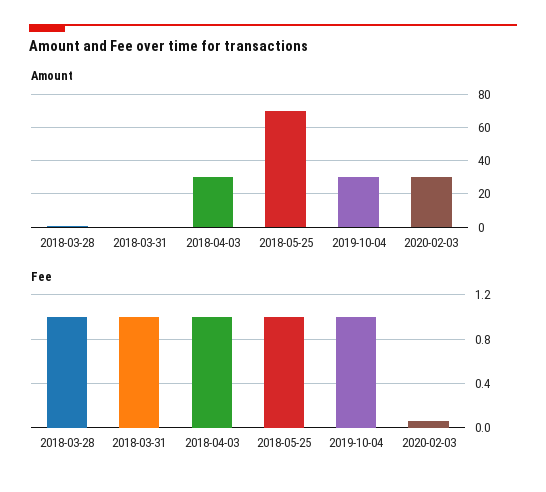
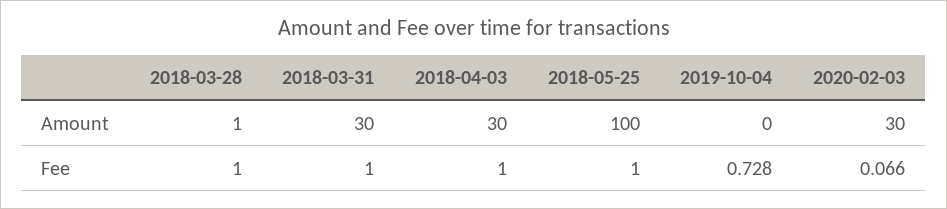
  {
    "Amount": {
      "2018-03-28": 1,
-     "2018-03-31": 0,
+     "2018-03-31": 30,
      "2018-04-03": 30,
-     "2018-05-25": 70,
+     "2018-05-25": 100,
-     "2019-10-04": 30,
+     "2019-10-04": 0,
      "2020-02-03": 30
    },
    "Fee": {
      "2018-03-28": 1,
      "2018-03-31": 1,
      "2018-04-03": 1,
      "2018-05-25": 1,
-     "2019-10-04": 1,
+     "2019-10-04": 0.728,
      "2020-02-03": 0.066
    }
  }

